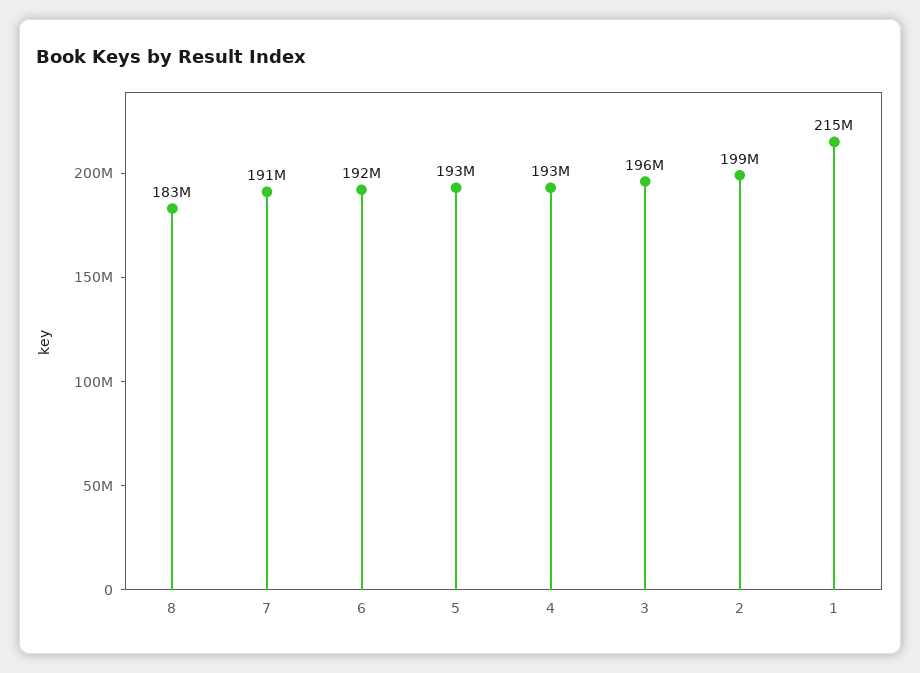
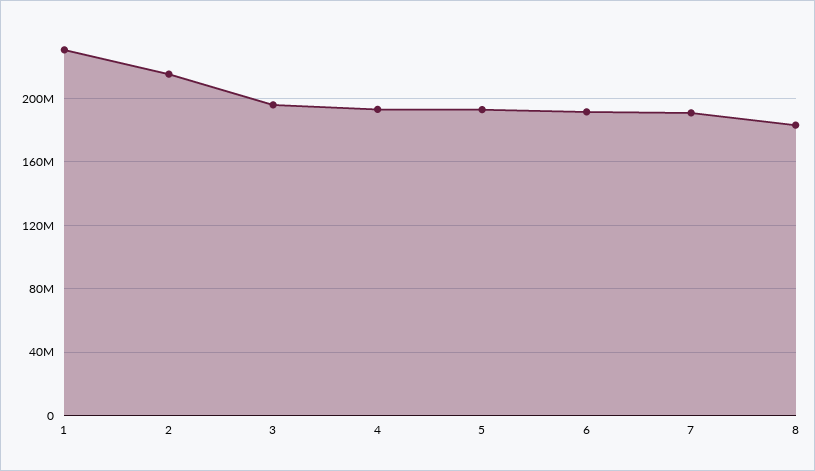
  {
    "8": 183000000,
    "7": 191000000,
    "6": 192000000,
    "5": 193000000,
    "4": 193000000,
    "3": 196000000,
-   "2": 199000000,
+   "2": 215000000,
-   "1": 215000000
+   "1": 230000000
  }

